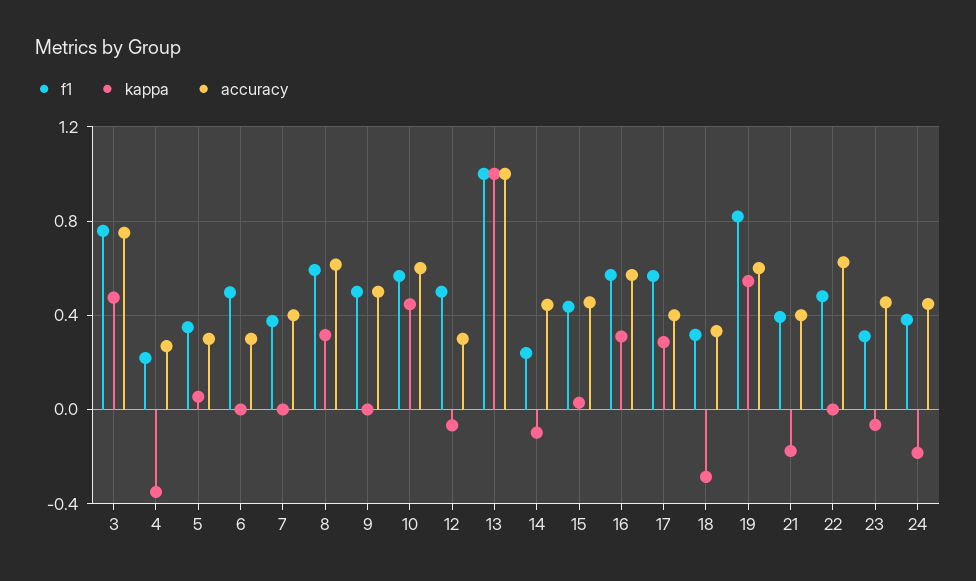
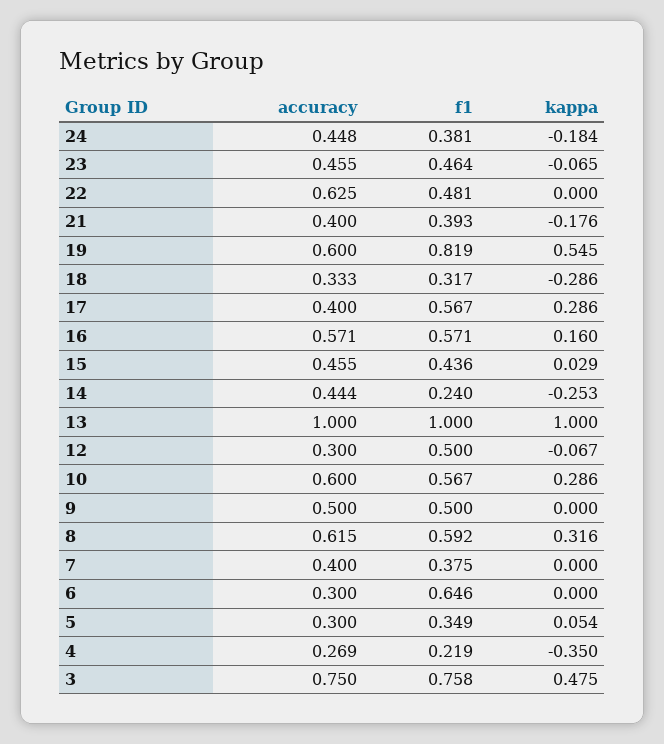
  {
    "f1": {
      "3": 0.758,
      "4": 0.219,
      "5": 0.349,
-     "6": 0.5,
+     "6": 0.646,
      "7": 0.375,
      "8": 0.592,
      "9": 0.5,
      "10": 0.567,
      "12": 0.5,
      "13": 1,
      "14": 0.24,
      "15": 0.436,
      "16": 0.571,
      "17": 0.567,
      "18": 0.317,
      "19": 0.819,
      "21": 0.393,
      "22": 0.481,
-     "23": 0.3,
+     "23": 0.464,
      "24": 0.381
    },
    "kappa": {
      "3": 0.475,
      "4": -0.35,
      "5": 0.054,
      "6": 0,
      "7": 0,
      "8": 0.316,
      "9": 0,
-     "10": 0.45,
+     "10": 0.286,
      "12": -0.067,
      "13": 1,
-     "14": -0.1,
+     "14": -0.253,
      "15": 0.029,
-     "16": 0.3,
+     "16": 0.16,
      "17": 0.286,
      "18": -0.286,
      "19": 0.545,
      "21": -0.176,
      "22": 0,
      "23": -0.065,
      "24": -0.184
    },
    "accuracy": {
      "3": 0.75,
      "4": 0.269,
      "5": 0.3,
      "6": 0.3,
      "7": 0.4,
      "8": 0.615,
      "9": 0.5,
      "10": 0.6,
      "12": 0.3,
      "13": 1,
      "14": 0.444,
      "15": 0.455,
      "16": 0.571,
      "17": 0.4,
      "18": 0.333,
      "19": 0.6,
      "21": 0.4,
      "22": 0.625,
      "23": 0.455,
      "24": 0.448
    }
  }

